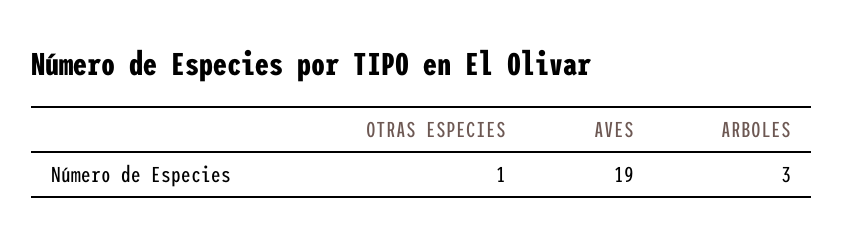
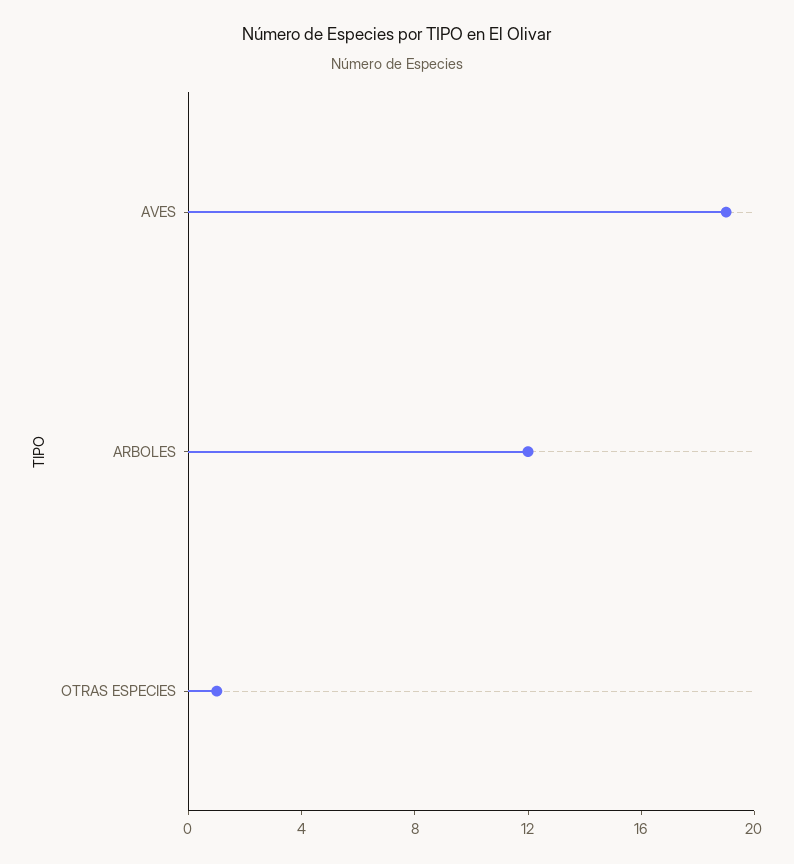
  {
    "OTRAS ESPECIES": 1,
    "AVES": 19,
-   "ARBOLES": 3
+   "ARBOLES": 12
  }

